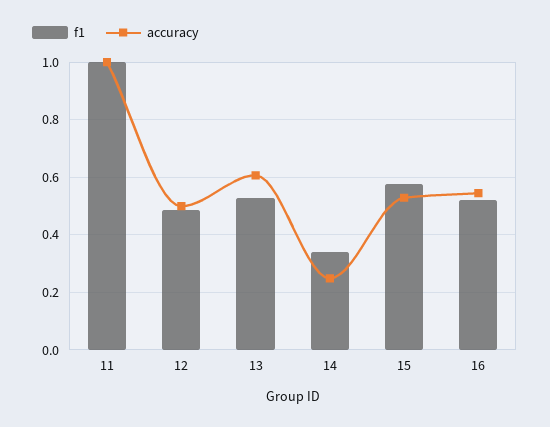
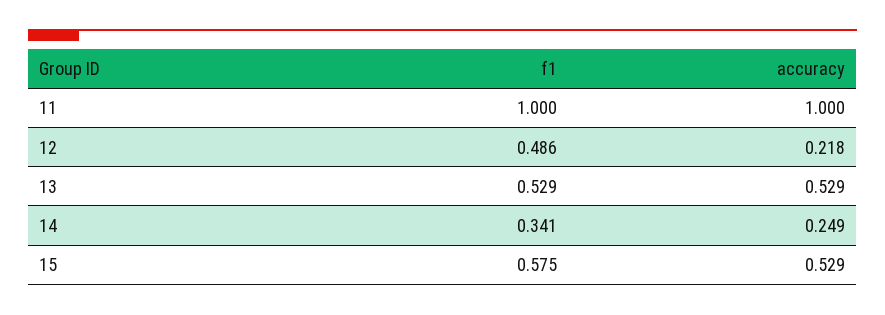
  {
    "f1": {
      "11": 1,
      "12": 0.486,
      "13": 0.529,
      "14": 0.341,
-     "15": 0.575,
+     "15": 0.575
-     "16": 0.525
    },
    "accuracy": {
      "11": 1,
-     "12": 0.5,
+     "12": 0.218,
-     "13": 0.6,
+     "13": 0.529,
      "14": 0.249,
-     "15": 0.529,
+     "15": 0.529
-     "16": 0.55
    }
  }

